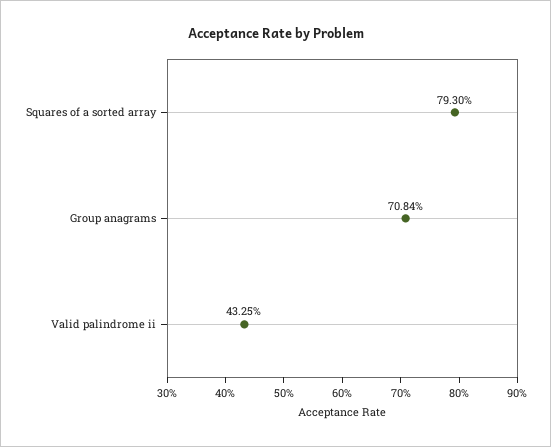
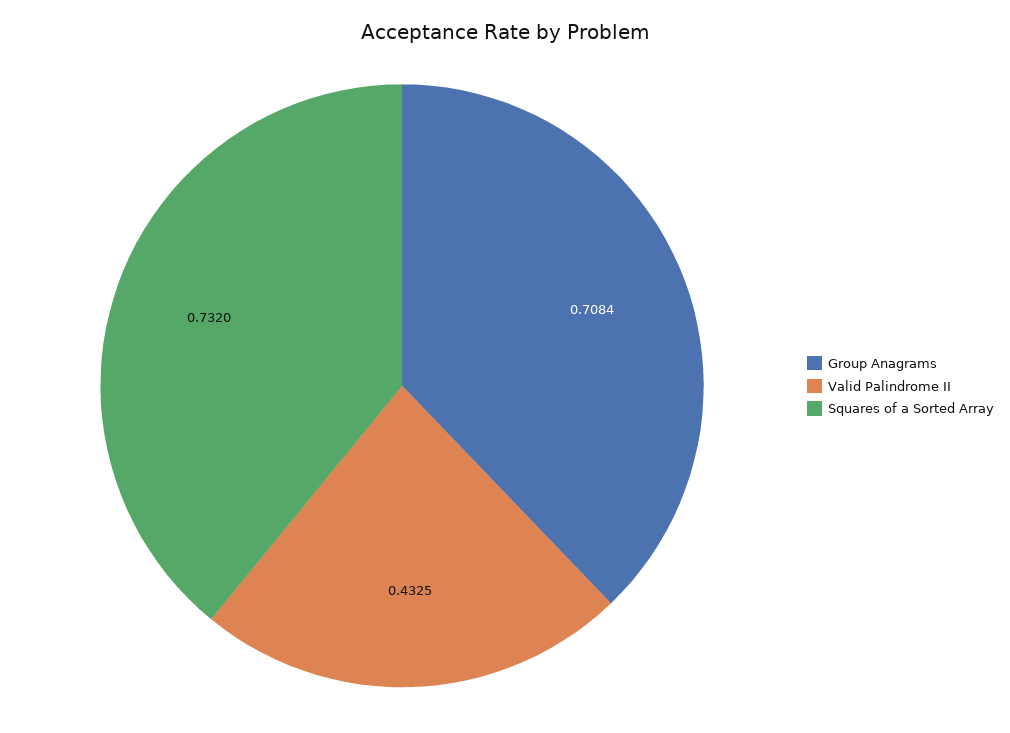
  {
-   "Squares of a sorted array": 0.793,
+   "Squares of a sorted array": 0.732,
    "Group anagrams": 0.7084,
    "Valid palindrome ii": 0.4325
  }

